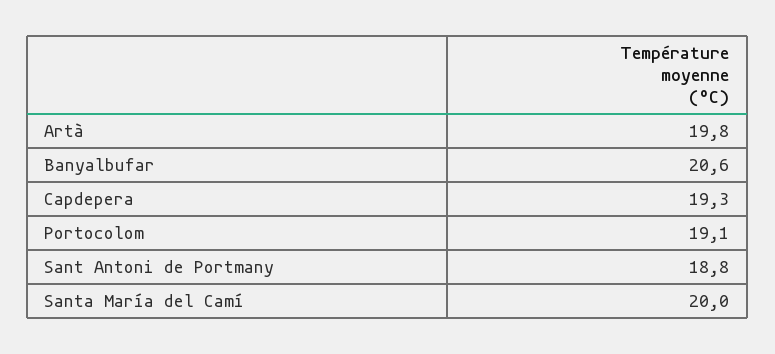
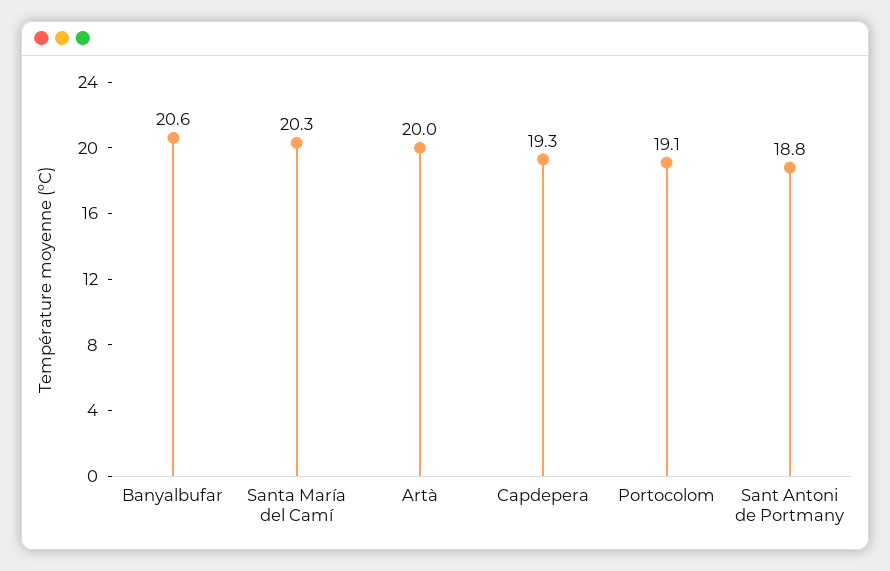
  {
-   "Artà": 19.8,
+   "Artà": 20,
    "Banyalbufar": 20.6,
    "Capdepera": 19.3,
    "Portocolom": 19.1,
    "Sant Antoni de Portmany": 18.8,
-   "Santa María del Camí": 20
+   "Santa María del Camí": 20.3
  }

